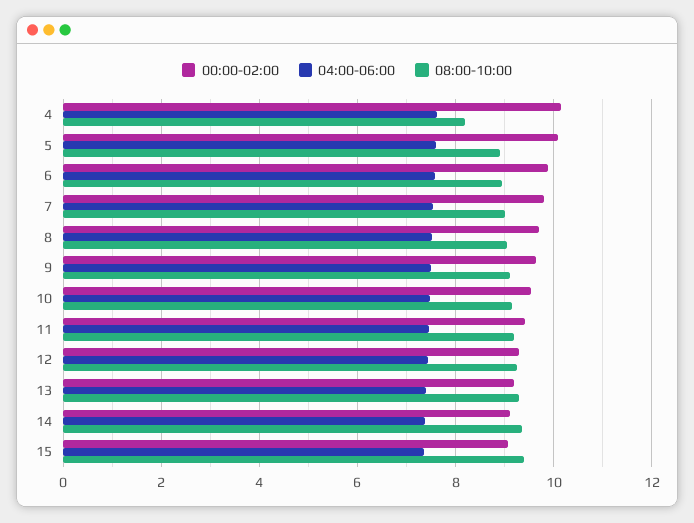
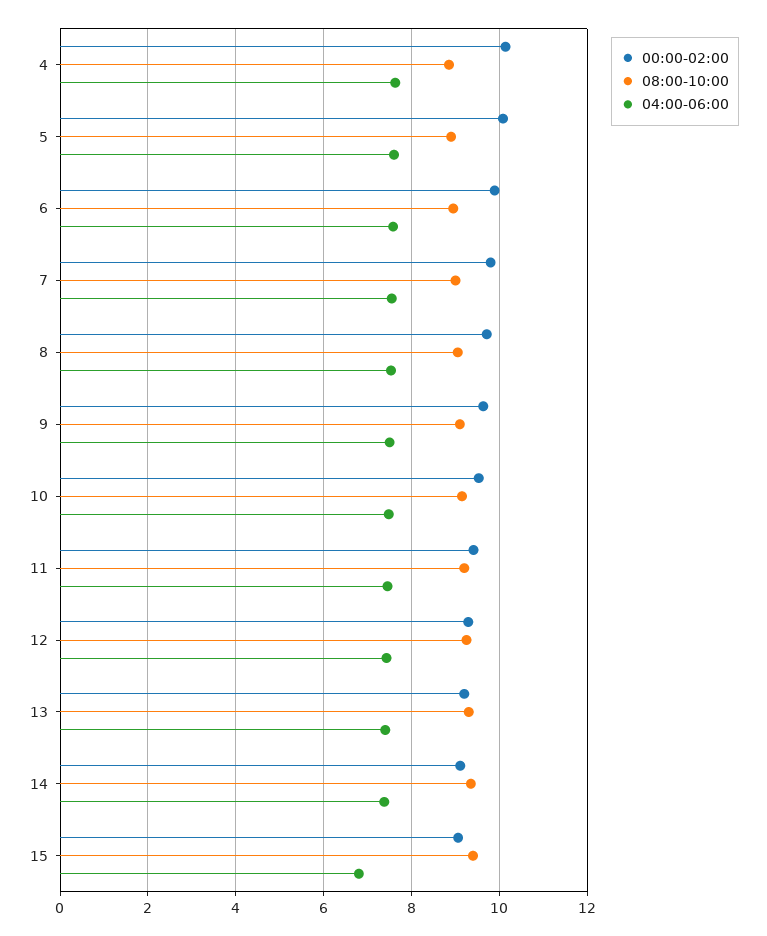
  {
    "00:00-02:00": {
      "4": 10.2,
      "5": 10,
      "6": 9.8,
      "7": 9.8,
      "8": 9.8,
      "9": 9.6,
      "10": 9.6,
      "11": 9.4,
      "12": 9.2,
      "13": 9.2,
      "14": 9.2,
      "15": 9
    },
    "04:00-06:00": {
      "4": 7.6,
      "5": 7.6,
      "6": 7.6,
      "7": 7.6,
      "8": 7.6,
      "9": 7.6,
      "10": 7.4,
      "11": 7.4,
      "12": 7.4,
      "13": 7.4,
      "14": 7.4,
-     "15": 7.4
+     "15": 6.8
    },
    "08:00-10:00": {
-     "4": 8.2,
+     "4": 8.8,
      "5": 9,
      "6": 9,
      "7": 9,
      "8": 9,
      "9": 9.2,
      "10": 9.2,
      "11": 9.2,
      "12": 9.2,
      "13": 9.4,
      "14": 9.4,
      "15": 9.4
    }
  }

